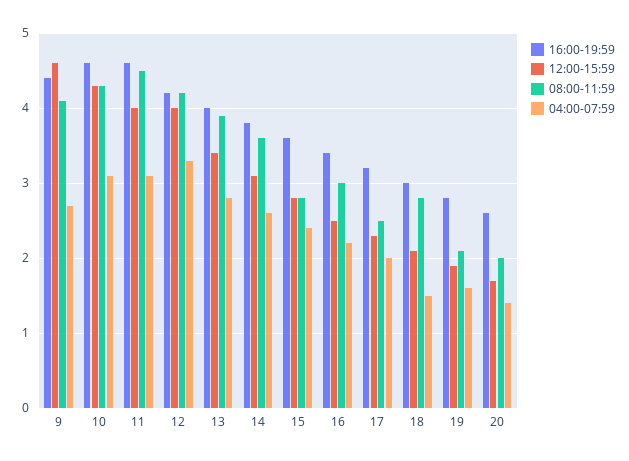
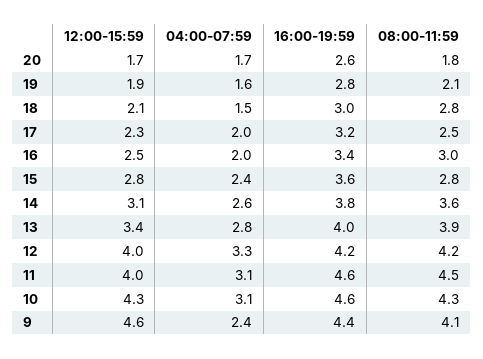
  {
    "16:00-19:59": {
      "9": 4.4,
      "10": 4.6,
      "11": 4.6,
      "12": 4.2,
      "13": 4,
      "14": 3.8,
      "15": 3.6,
      "16": 3.4,
      "17": 3.2,
      "18": 3,
      "19": 2.8,
      "20": 2.6
    },
    "12:00-15:59": {
      "9": 4.6,
      "10": 4.3,
      "11": 4,
      "12": 4,
      "13": 3.4,
      "14": 3.1,
      "15": 2.8,
      "16": 2.5,
      "17": 2.3,
      "18": 2.1,
      "19": 1.9,
      "20": 1.7
    },
    "08:00-11:59": {
      "9": 4.1,
      "10": 4.3,
      "11": 4.5,
      "12": 4.2,
      "13": 3.9,
      "14": 3.6,
      "15": 2.8,
      "16": 3,
      "17": 2.5,
      "18": 2.8,
      "19": 2.1,
-     "20": 2
+     "20": 1.8
    },
    "04:00-07:59": {
-     "9": 2.7,
+     "9": 2.4,
      "10": 3.1,
      "11": 3.1,
      "12": 3.3,
      "13": 2.8,
      "14": 2.6,
      "15": 2.4,
-     "16": 2.2,
+     "16": 2,
      "17": 2,
      "18": 1.5,
      "19": 1.6,
-     "20": 1.4
+     "20": 1.7
    }
  }

